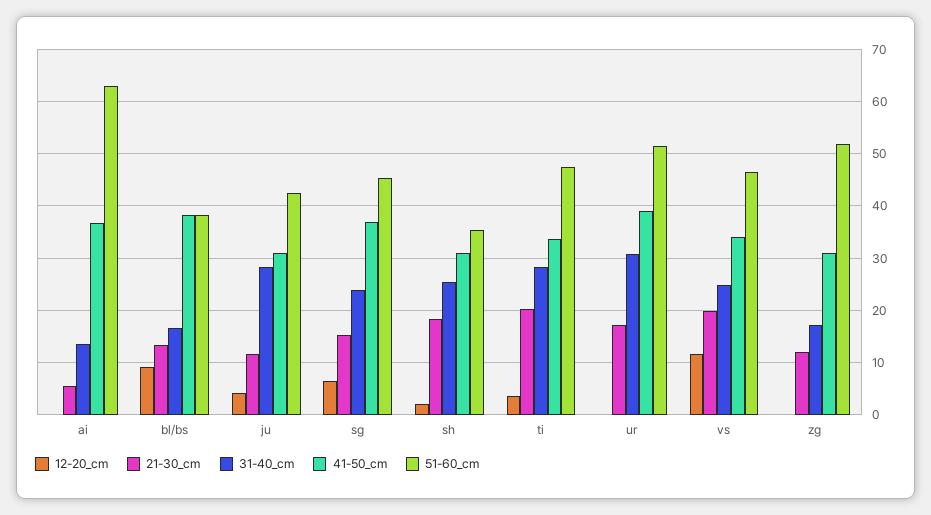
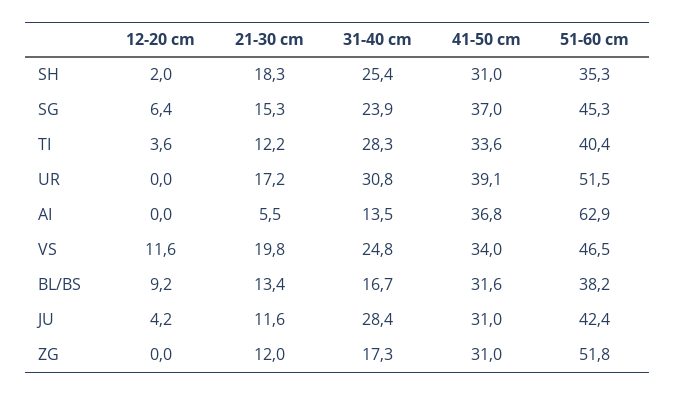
  {
    "12-20_cm": {
      "ai": 0,
      "bl/bs": 9.2,
      "ju": 4.2,
      "sg": 6.4,
      "sh": 2,
      "ti": 3.6,
      "ur": 0,
      "vs": 11.6,
      "zg": 0
    },
    "21-30_cm": {
      "ai": 5.5,
      "bl/bs": 13.4,
      "ju": 11.6,
      "sg": 15.3,
      "sh": 18.3,
-     "ti": 20,
+     "ti": 12.2,
      "ur": 17.2,
      "vs": 19.8,
      "zg": 12
    },
    "31-40_cm": {
      "ai": 13.5,
      "bl/bs": 16.7,
      "ju": 28.4,
      "sg": 23.9,
      "sh": 25.4,
      "ti": 28.3,
      "ur": 30.8,
      "vs": 24.8,
      "zg": 17.3
    },
    "41-50_cm": {
      "ai": 36.8,
-     "bl/bs": 38,
+     "bl/bs": 31.6,
      "ju": 31,
      "sg": 37,
      "sh": 31,
      "ti": 33.6,
      "ur": 39.1,
      "vs": 34,
      "zg": 31
    },
    "51-60_cm": {
      "ai": 62.9,
      "bl/bs": 38.2,
      "ju": 42.4,
      "sg": 45.3,
      "sh": 35.3,
-     "ti": 48,
+     "ti": 40.4,
      "ur": 51.5,
      "vs": 46.5,
      "zg": 51.8
    }
  }

